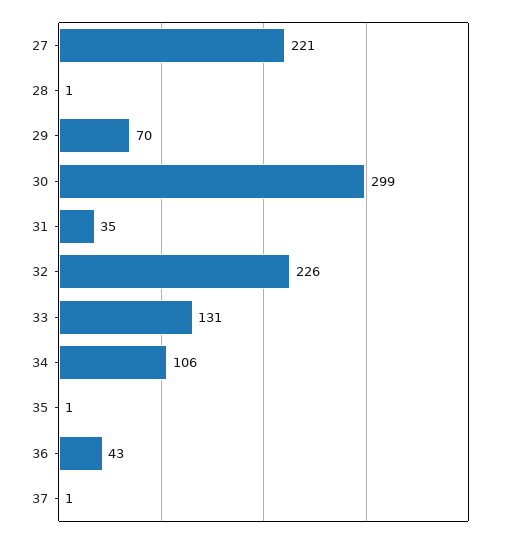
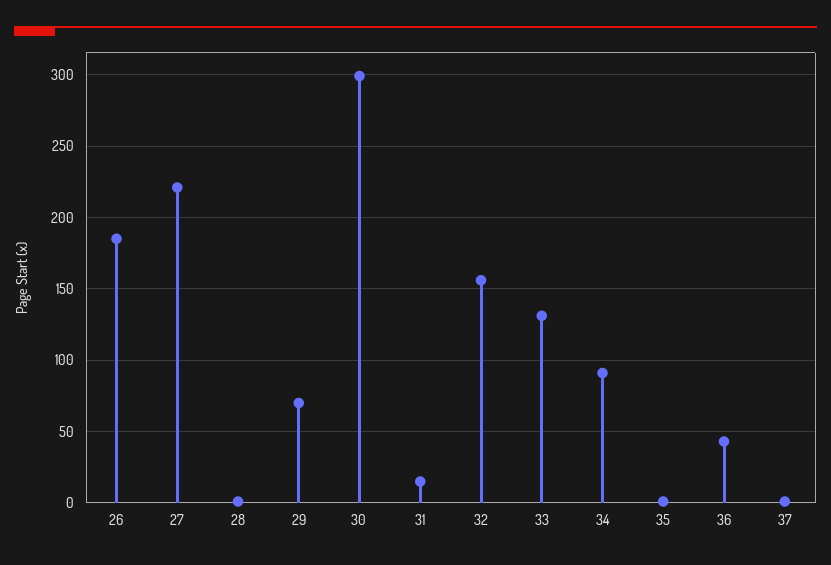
  {
    "27": 221,
    "28": 1,
    "29": 70,
    "30": 299,
-   "31": 35,
+   "31": 15,
-   "32": 226,
+   "32": 155,
    "33": 131,
-   "34": 106,
+   "34": 90,
    "35": 1,
    "36": 43,
-   "37": 1
+   "37": 1,
+   "26": 185
  }

